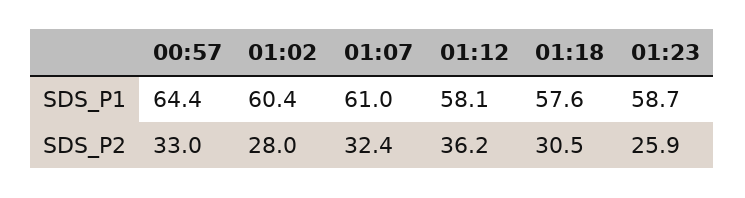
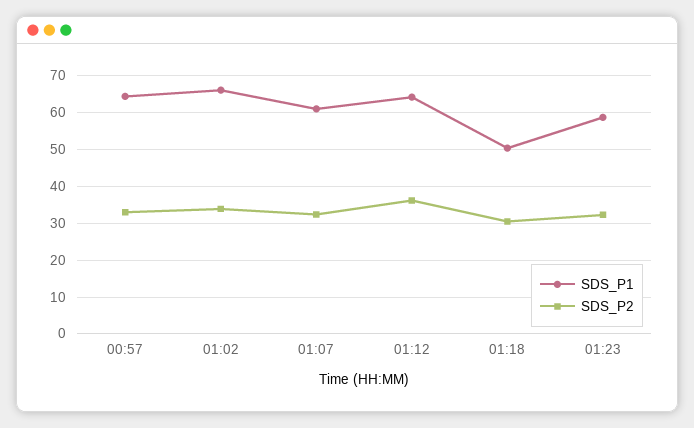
  {
    "SDS_P1": {
      "00:57": 64.4,
-     "01:02": 60.4,
+     "01:02": 66,
      "01:07": 61,
-     "01:12": 58.1,
+     "01:12": 64,
-     "01:18": 57.6,
+     "01:18": 50,
      "01:23": 58.7
    },
    "SDS_P2": {
      "00:57": 33,
-     "01:02": 28,
+     "01:02": 34,
      "01:07": 32.4,
      "01:12": 36.2,
      "01:18": 30.5,
-     "01:23": 25.9
+     "01:23": 32
    }
  }

